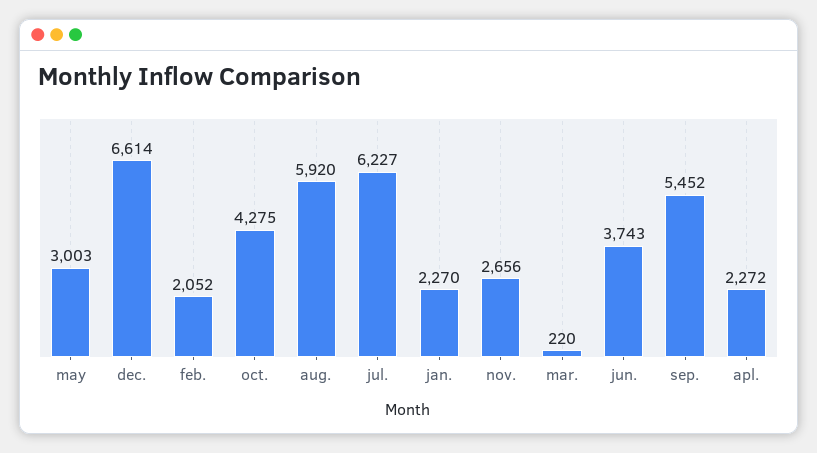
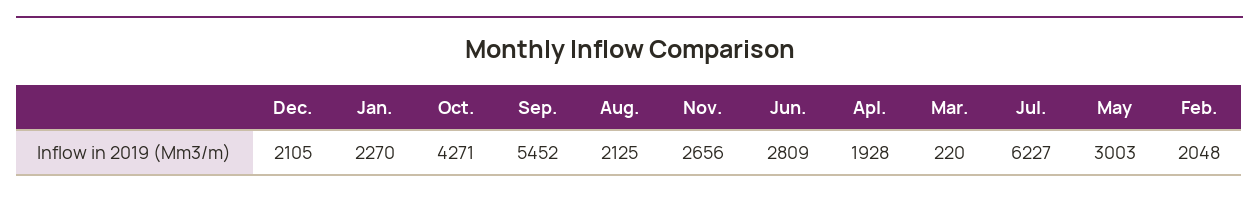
  {
    "may": 3003,
-   "dec.": 6614,
+   "dec.": 2105,
-   "feb.": 2052,
+   "feb.": 2048,
-   "oct.": 4275,
+   "oct.": 4271,
-   "aug.": 5920,
+   "aug.": 2125,
    "jul.": 6227,
    "jan.": 2270,
    "nov.": 2656,
    "mar.": 220,
-   "jun.": 3743,
+   "jun.": 2809,
    "sep.": 5452,
-   "apl.": 2272
+   "apl.": 1928
  }

